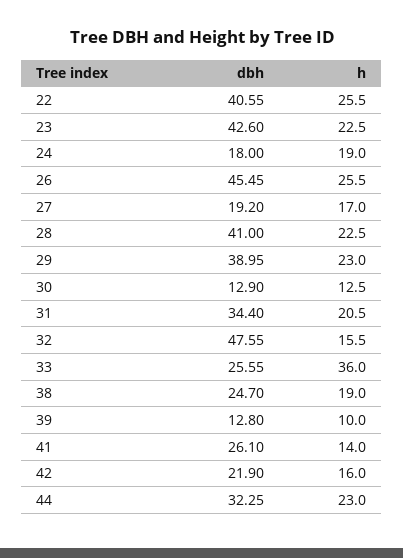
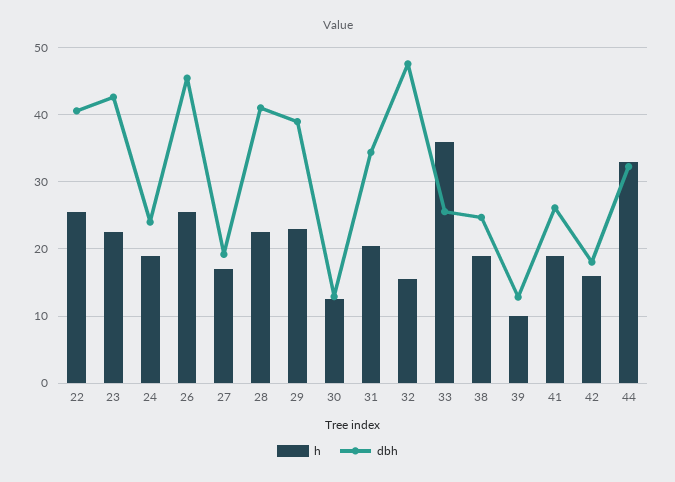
  {
    "dbh": {
      "22": 40.55,
      "23": 42.6,
-     "24": 18,
+     "24": 24,
      "26": 45.45,
      "27": 19.2,
      "28": 41,
      "29": 38.95,
      "30": 12.9,
      "31": 34.4,
      "32": 47.55,
      "33": 25.55,
      "38": 24.7,
      "39": 12.8,
      "41": 26.1,
-     "42": 21.9,
+     "42": 18,
      "44": 32.25
    },
    "h": {
      "22": 25.5,
      "23": 22.5,
      "24": 19,
      "26": 25.5,
      "27": 17,
      "28": 22.5,
      "29": 23,
      "30": 12.5,
      "31": 20.5,
      "32": 15.5,
      "33": 36,
      "38": 19,
      "39": 10,
-     "41": 14,
+     "41": 19,
      "42": 16,
-     "44": 23
+     "44": 33
    }
  }

